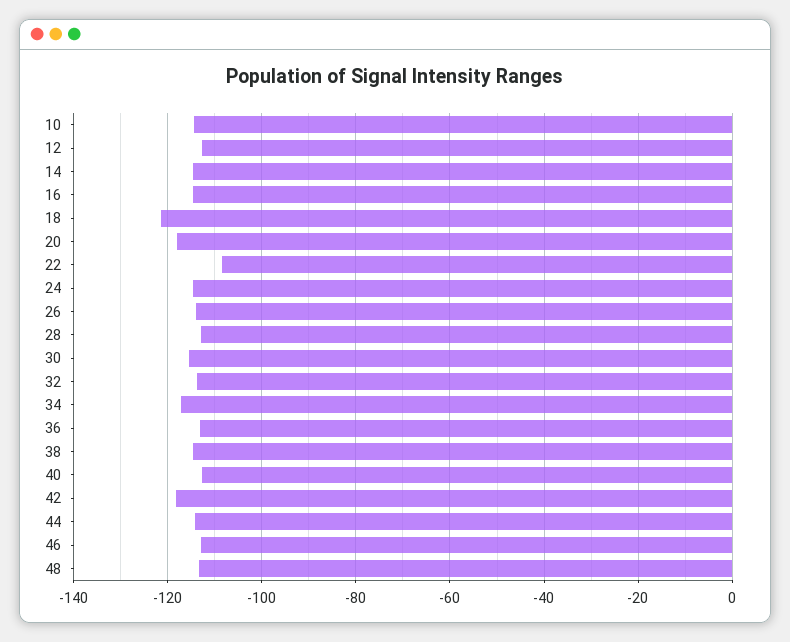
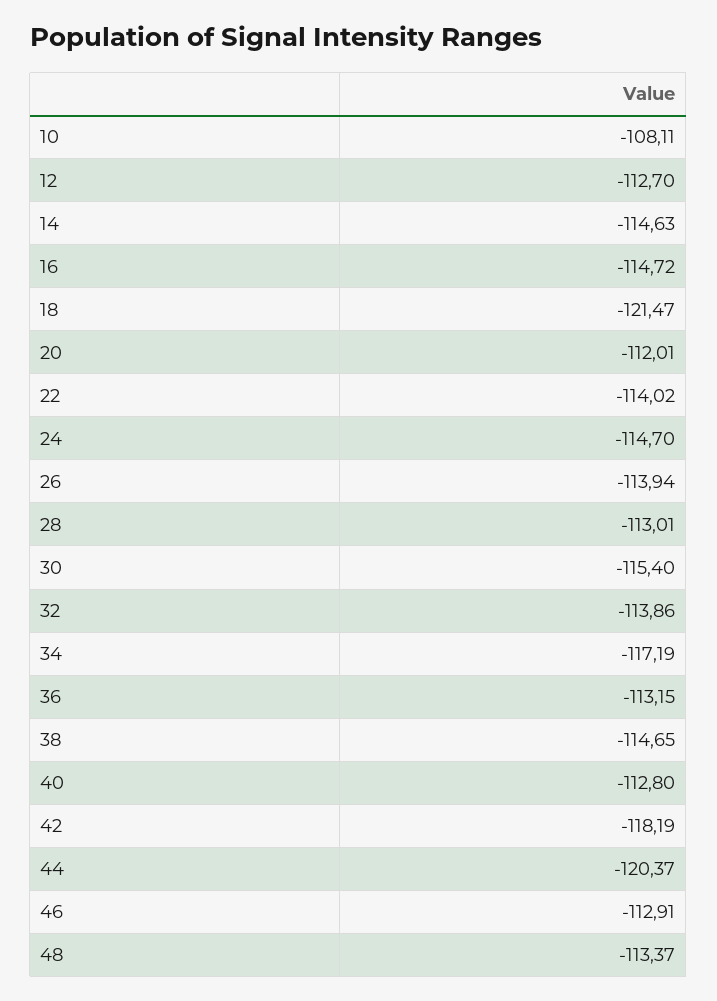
  {
-   "10": -114,
+   "10": -108.11,
    "12": -112.7,
    "14": -114.63,
    "16": -114.72,
    "18": -121.47,
-   "20": -118,
+   "20": -112.01,
-   "22": -108,
+   "22": -114.02,
    "24": -114.7,
    "26": -113.94,
    "28": -113.01,
    "30": -115.4,
    "32": -113.86,
    "34": -117.19,
    "36": -113.15,
    "38": -114.65,
    "40": -112.8,
    "42": -118.19,
-   "44": -114,
+   "44": -120.37,
    "46": -112.91,
    "48": -113.37
  }

